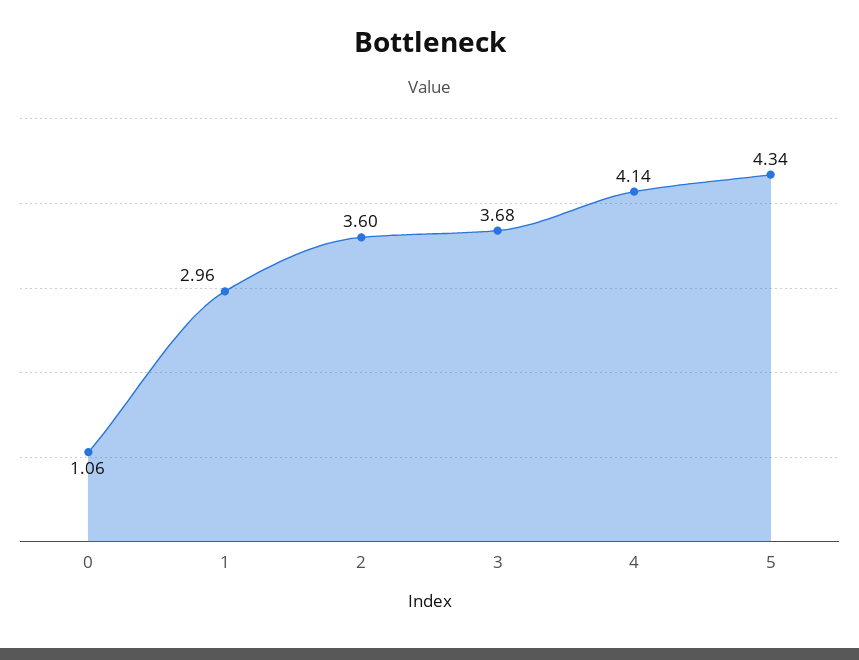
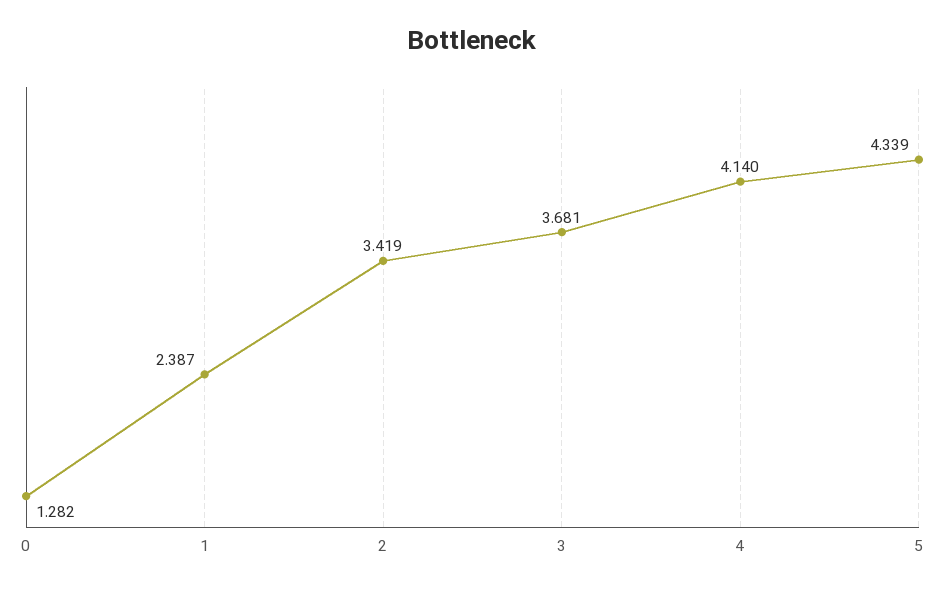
  {
-   "0": 1.06,
+   "0": 1.282,
-   "1": 2.96,
+   "1": 2.387,
-   "2": 3.6,
+   "2": 3.419,
    "3": 3.681,
    "4": 4.14,
    "5": 4.339
  }

